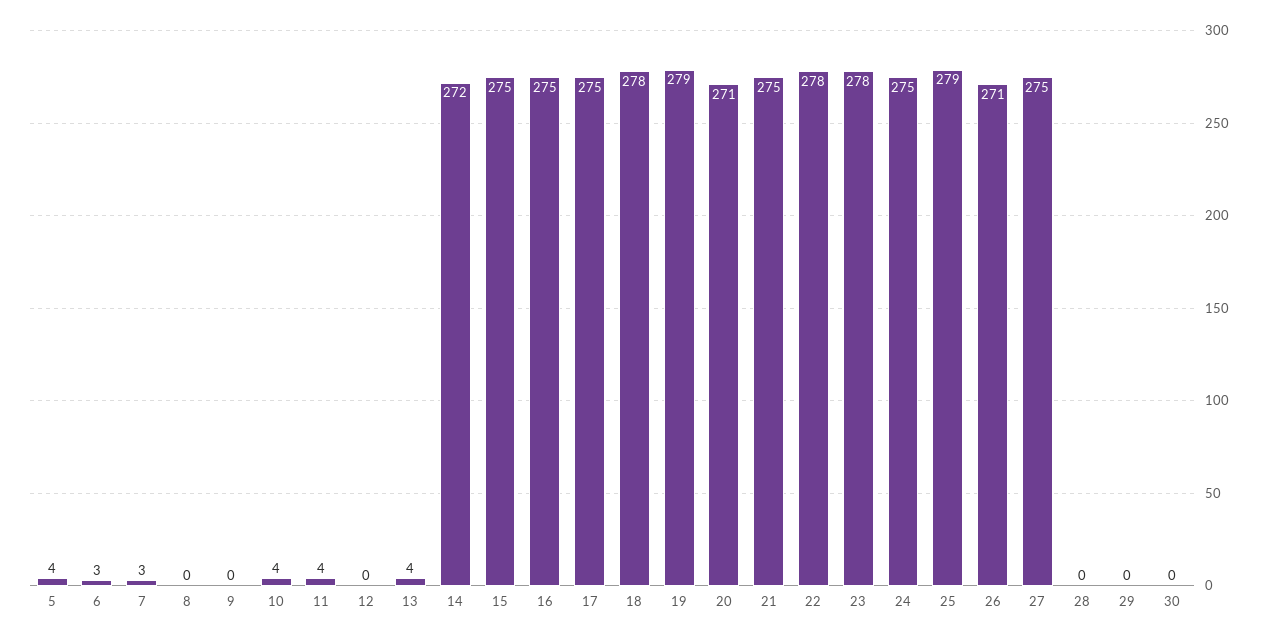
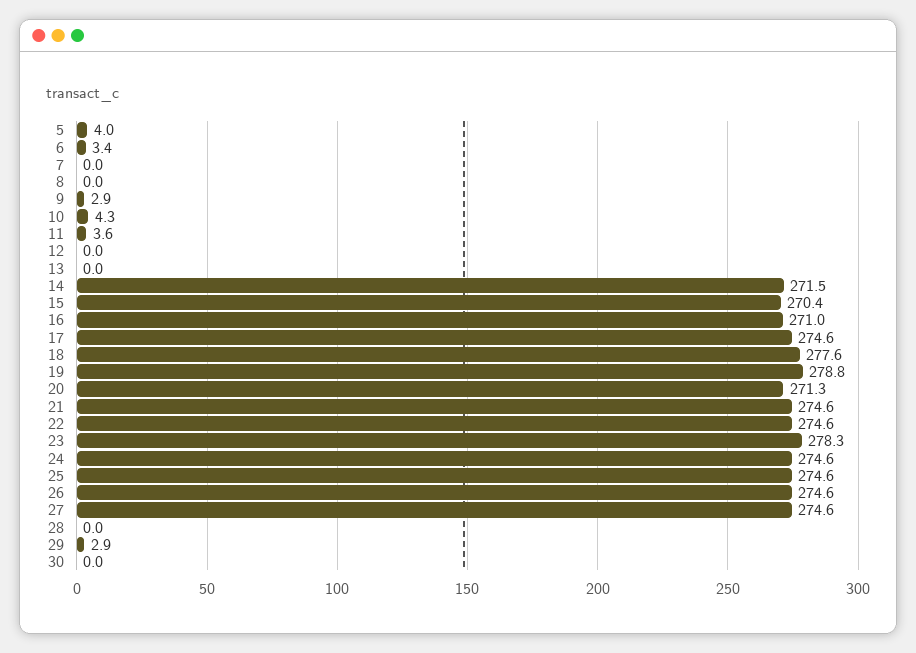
  {
    "5": 4,
    "6": 3.4,
-   "7": 3,
+   "7": 0,
    "8": 0,
-   "9": 0,
+   "9": 2.9,
    "10": 4.3,
    "11": 3.6,
    "12": 0,
-   "13": 4,
+   "13": 0,
    "14": 271.5,
-   "15": 275,
+   "15": 270.4,
-   "16": 275,
+   "16": 271,
    "17": 274.6,
    "18": 277.6,
    "19": 278.8,
    "20": 271.3,
    "21": 274.6,
-   "22": 278,
+   "22": 274.6,
    "23": 278.3,
    "24": 274.6,
-   "25": 279,
+   "25": 274.6,
-   "26": 271,
+   "26": 274.6,
    "27": 274.6,
    "28": 0,
-   "29": 0,
+   "29": 2.9,
    "30": 0
  }

